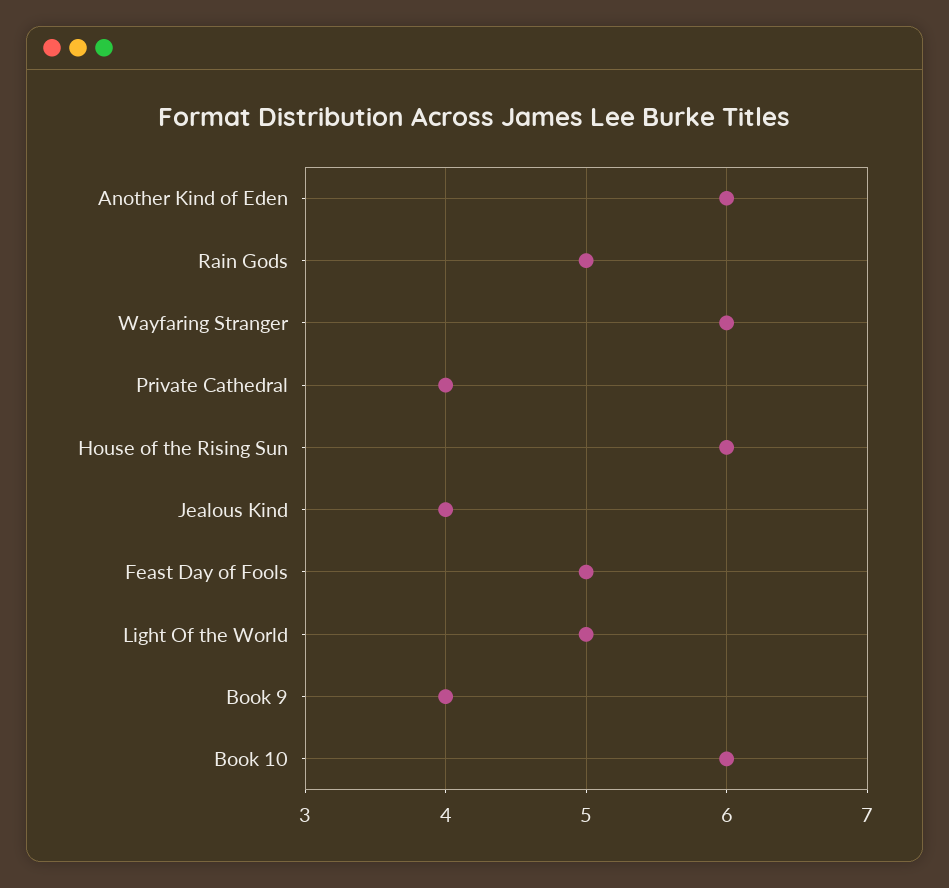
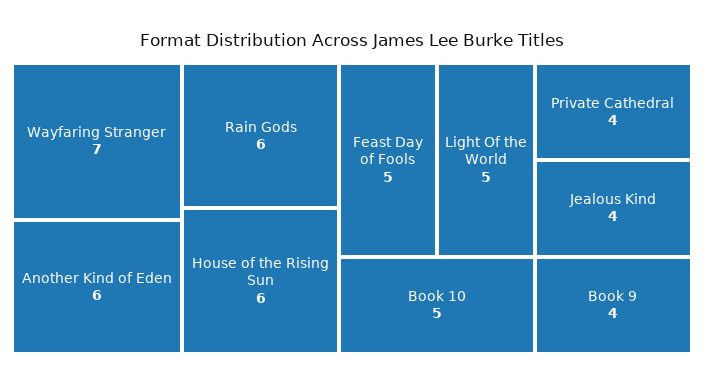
  {
    "Another Kind of Eden": 6,
-   "Rain Gods": 5,
+   "Rain Gods": 6,
-   "Wayfaring Stranger": 6,
+   "Wayfaring Stranger": 7,
    "Private Cathedral": 4,
    "House of the Rising Sun": 6,
    "Jealous Kind": 4,
    "Feast Day of Fools": 5,
    "Light Of the World": 5,
    "Book 9": 4,
-   "Book 10": 6
+   "Book 10": 5
  }

